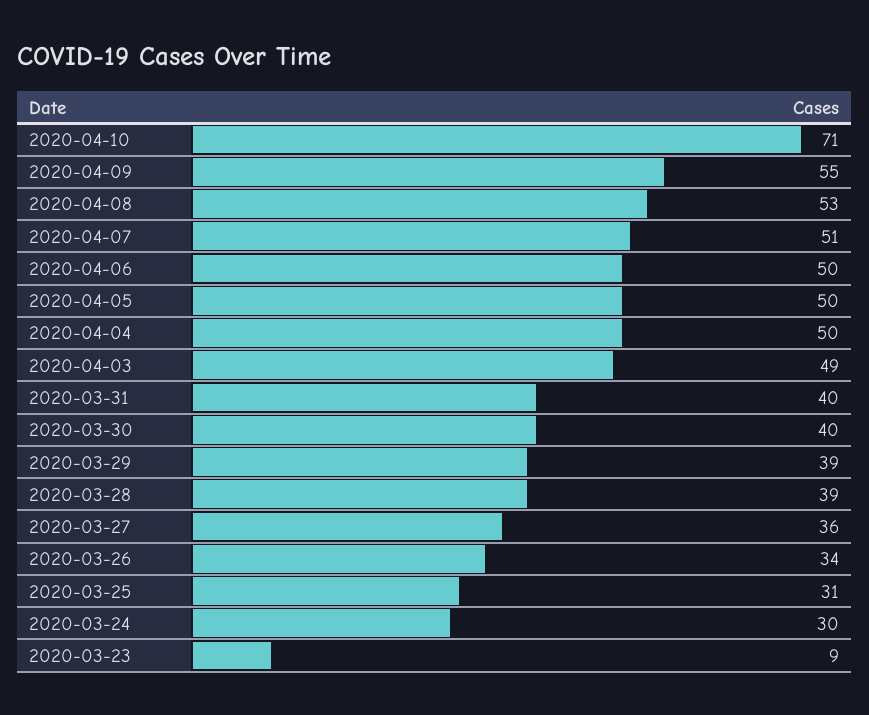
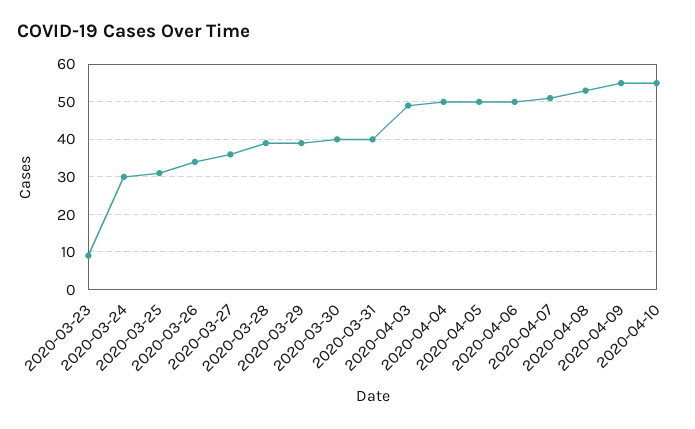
  {
-   "2020-04-10": 71,
+   "2020-04-10": 55,
    "2020-04-09": 55,
    "2020-04-08": 53,
    "2020-04-07": 51,
    "2020-04-06": 50,
    "2020-04-05": 50,
    "2020-04-04": 50,
    "2020-04-03": 49,
    "2020-03-31": 40,
    "2020-03-30": 40,
    "2020-03-29": 39,
    "2020-03-28": 39,
    "2020-03-27": 36,
    "2020-03-26": 34,
    "2020-03-25": 31,
    "2020-03-24": 30,
    "2020-03-23": 9
  }

